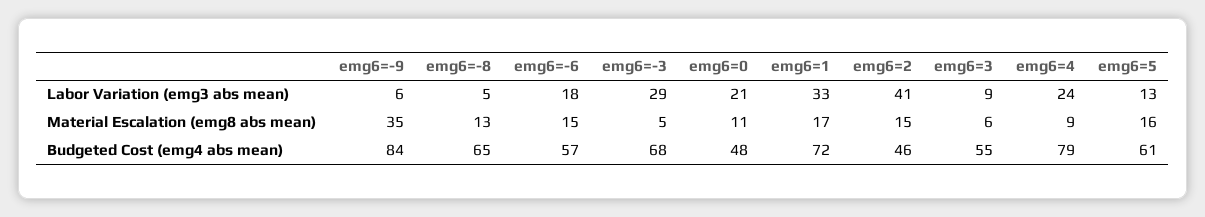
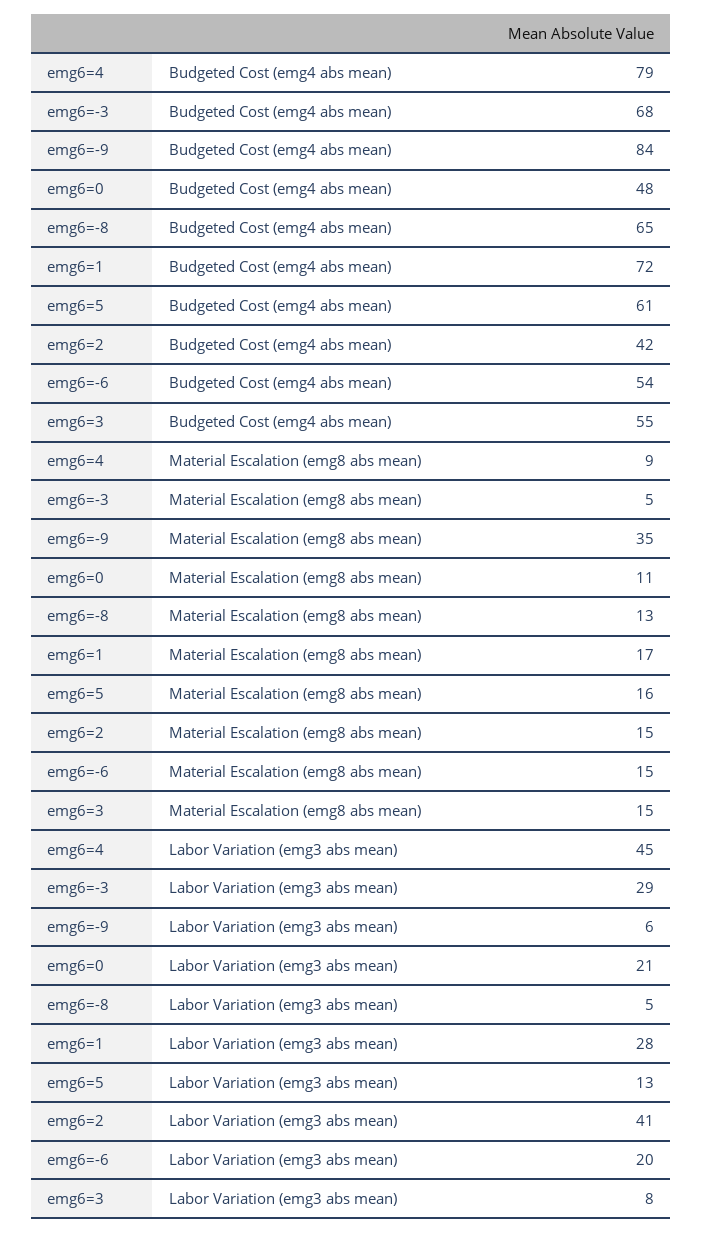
  {
    "emg6=-9": {
      "Labor Variation (emg3 abs mean)": 6,
      "Material Escalation (emg8 abs mean)": 35,
      "Budgeted Cost (emg4 abs mean)": 84
    },
    "emg6=-8": {
      "Labor Variation (emg3 abs mean)": 5,
      "Material Escalation (emg8 abs mean)": 13,
      "Budgeted Cost (emg4 abs mean)": 65
    },
    "emg6=-6": {
-     "Labor Variation (emg3 abs mean)": 18,
+     "Labor Variation (emg3 abs mean)": 20,
      "Material Escalation (emg8 abs mean)": 15,
-     "Budgeted Cost (emg4 abs mean)": 57
+     "Budgeted Cost (emg4 abs mean)": 54
    },
    "emg6=-3": {
      "Labor Variation (emg3 abs mean)": 29,
      "Material Escalation (emg8 abs mean)": 5,
      "Budgeted Cost (emg4 abs mean)": 68
    },
    "emg6=0": {
      "Labor Variation (emg3 abs mean)": 21,
      "Material Escalation (emg8 abs mean)": 11,
      "Budgeted Cost (emg4 abs mean)": 48
    },
    "emg6=1": {
-     "Labor Variation (emg3 abs mean)": 33,
+     "Labor Variation (emg3 abs mean)": 28,
      "Material Escalation (emg8 abs mean)": 17,
      "Budgeted Cost (emg4 abs mean)": 72
    },
    "emg6=2": {
      "Labor Variation (emg3 abs mean)": 41,
      "Material Escalation (emg8 abs mean)": 15,
-     "Budgeted Cost (emg4 abs mean)": 46
+     "Budgeted Cost (emg4 abs mean)": 42
    },
    "emg6=3": {
-     "Labor Variation (emg3 abs mean)": 9,
+     "Labor Variation (emg3 abs mean)": 8,
-     "Material Escalation (emg8 abs mean)": 6,
+     "Material Escalation (emg8 abs mean)": 15,
      "Budgeted Cost (emg4 abs mean)": 55
    },
    "emg6=4": {
-     "Labor Variation (emg3 abs mean)": 24,
+     "Labor Variation (emg3 abs mean)": 45,
      "Material Escalation (emg8 abs mean)": 9,
      "Budgeted Cost (emg4 abs mean)": 79
    },
    "emg6=5": {
      "Labor Variation (emg3 abs mean)": 13,
      "Material Escalation (emg8 abs mean)": 16,
      "Budgeted Cost (emg4 abs mean)": 61
    }
  }

